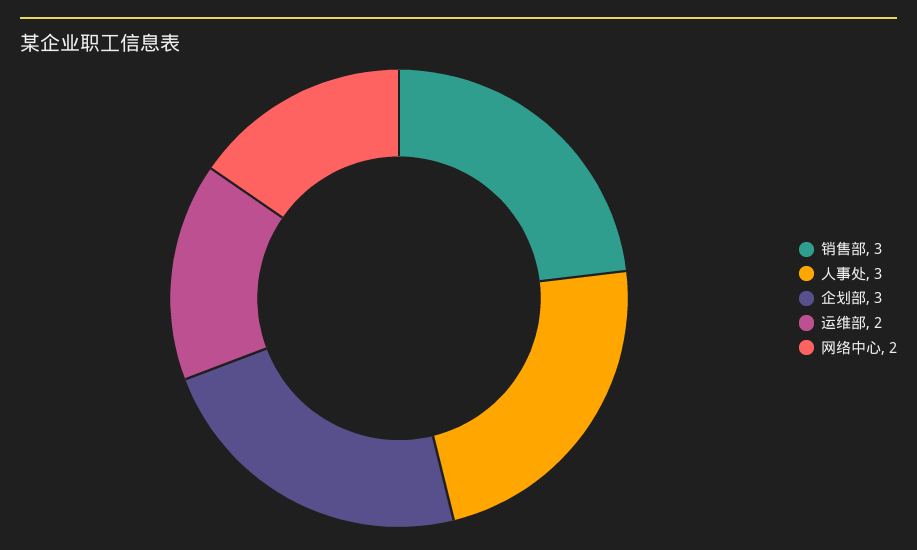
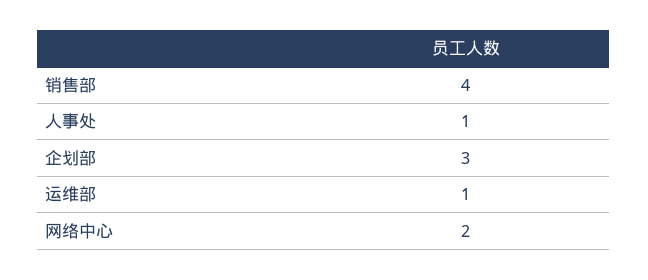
  {
-   "销售部": 3,
+   "销售部": 4,
-   "人事处": 3,
+   "人事处": 1,
    "企划部": 3,
-   "运维部": 2,
+   "运维部": 1,
    "网络中心": 2
  }

